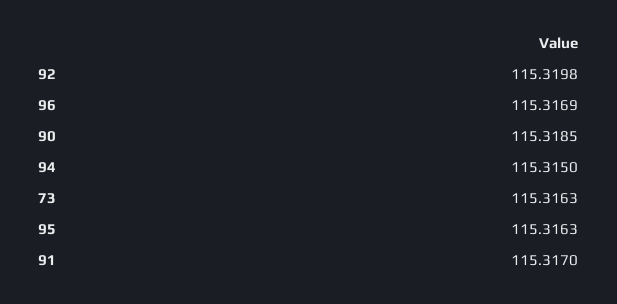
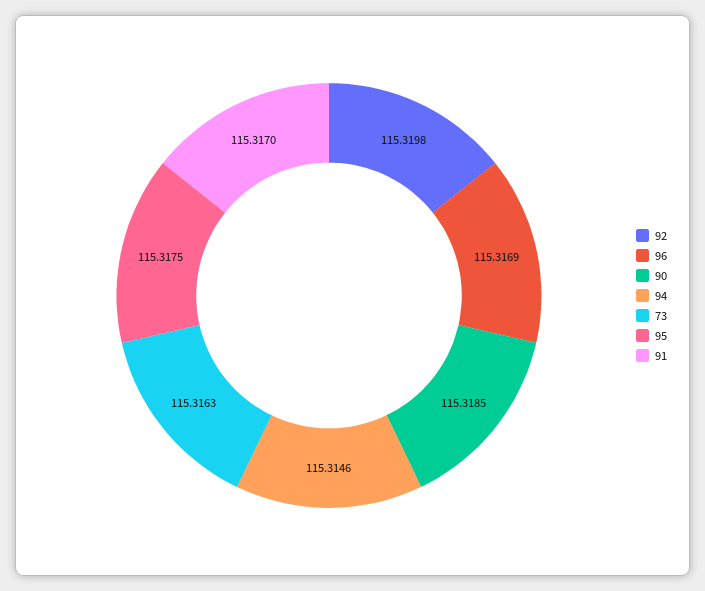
  {
    "92": 115.3198,
    "96": 115.3169,
    "90": 115.3185,
-   "94": 115.315,
+   "94": 115.3146,
    "73": 115.3163,
-   "95": 115.3163,
+   "95": 115.3175,
    "91": 115.317
  }

